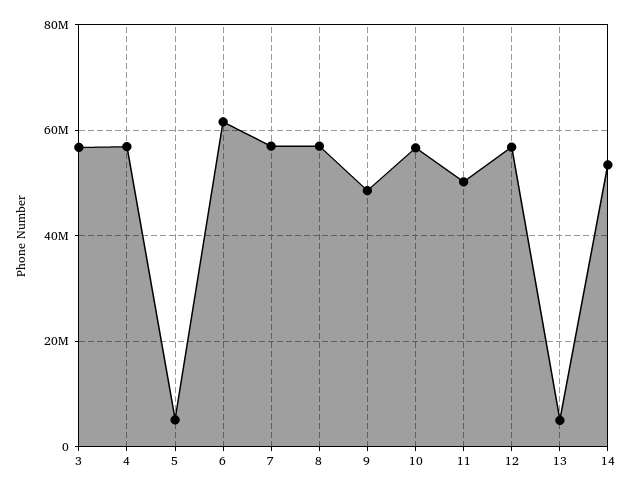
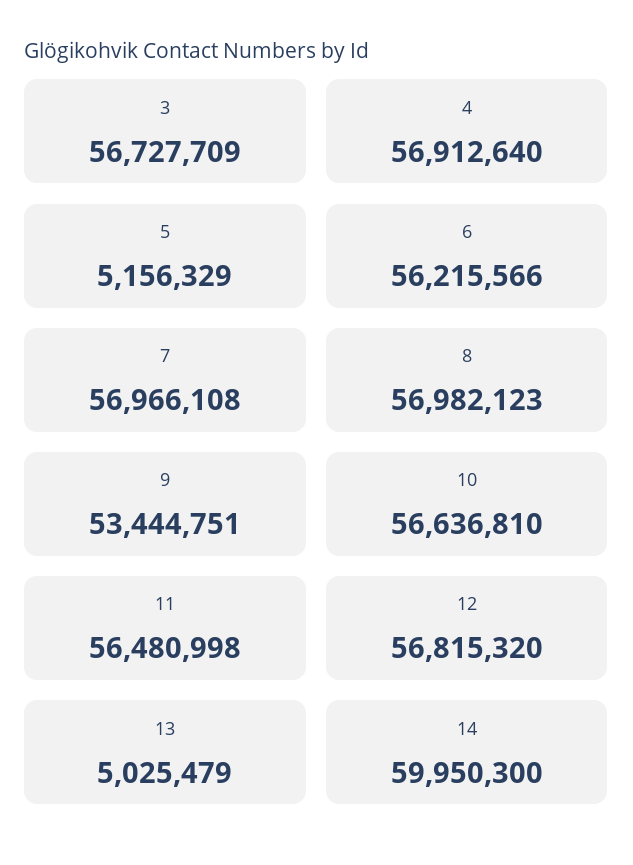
  {
    "3": 56727709,
    "4": 56912640,
    "5": 5156329,
-   "6": 62000000,
+   "6": 56215566,
    "7": 56966108,
    "8": 56982123,
-   "9": 48000000,
+   "9": 53444751,
    "10": 56636810,
-   "11": 50000000,
+   "11": 56480998,
    "12": 56815320,
    "13": 5025479,
-   "14": 54000000
+   "14": 59950300
  }

